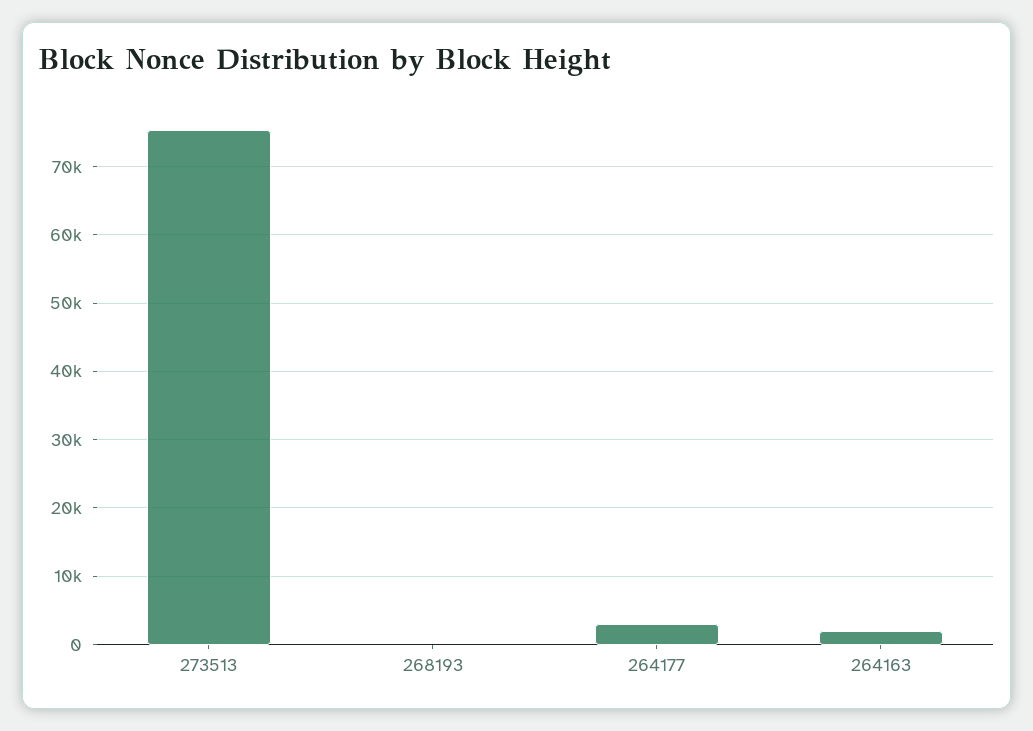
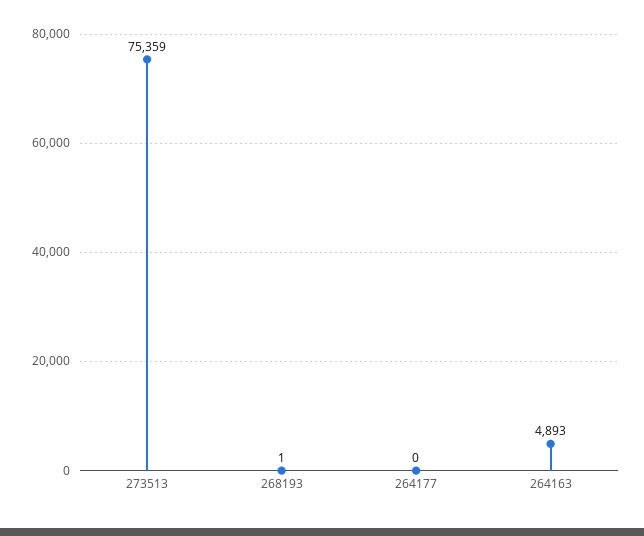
  {
    "273513": 75359,
    "268193": 1,
-   "264177": 3000,
+   "264177": 0,
-   "264163": 2000
+   "264163": 4893
  }

